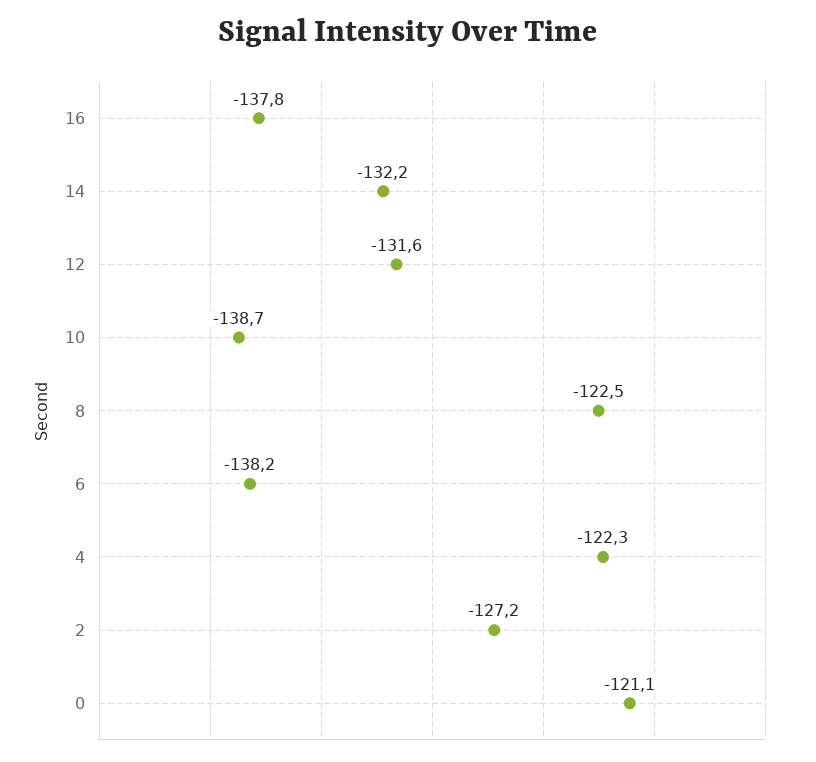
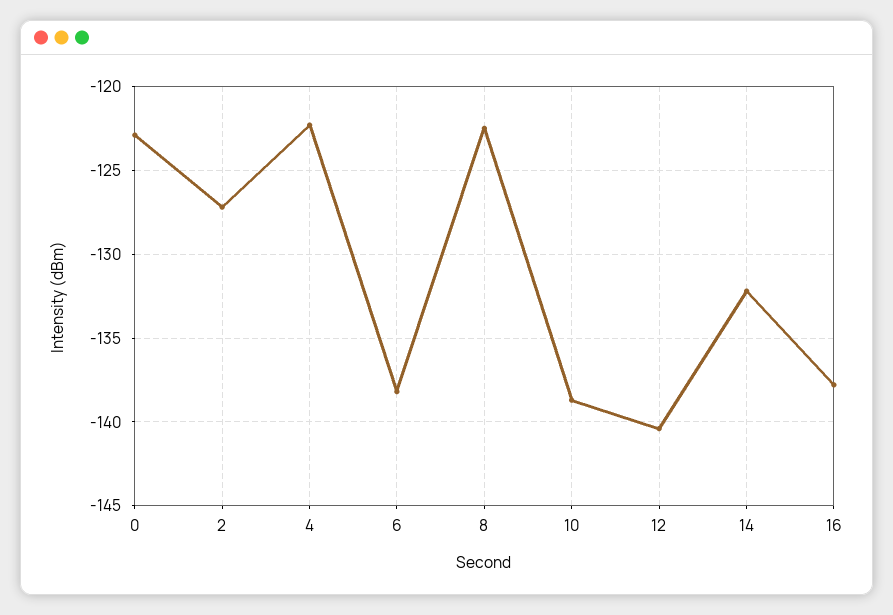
  {
    "16": -137.8,
    "14": -132.2,
-   "12": -131.6,
+   "12": -140.5,
    "10": -138.7,
    "8": -122.5,
    "6": -138.2,
    "4": -122.3,
    "2": -127.2,
-   "0": -121.1
+   "0": -123
  }

